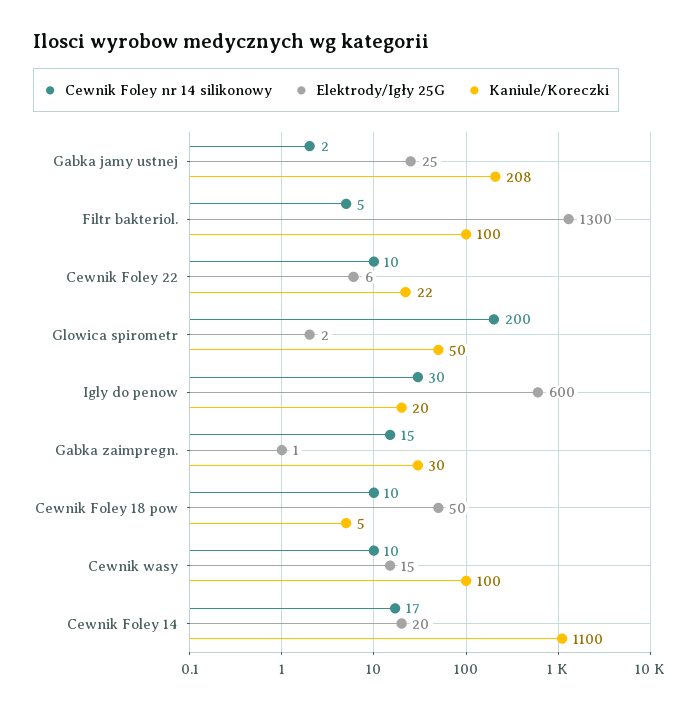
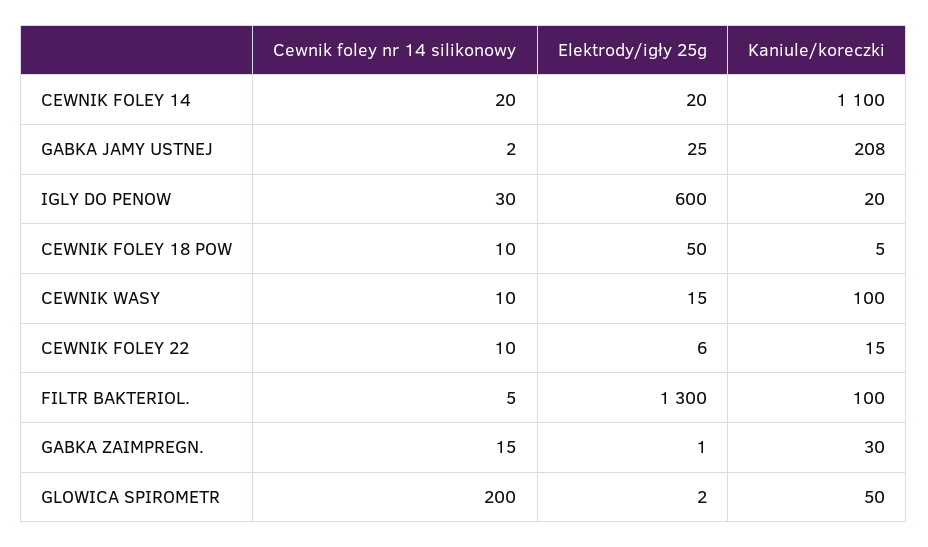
  {
    "Cewnik Foley nr 14 silikonowy": {
      "Gabka jamy ustnej": 2,
      "Filtr bakteriol.": 5,
      "Cewnik Foley 22": 10,
      "Glowica spirometr": 200,
      "Igly do penow": 30,
      "Gabka zaimpregn.": 15,
      "Cewnik Foley 18 pow": 10,
      "Cewnik wasy": 10,
-     "Cewnik Foley 14": 17
+     "Cewnik Foley 14": 20
    },
    "Elektrody/Igły 25G": {
      "Gabka jamy ustnej": 25,
      "Filtr bakteriol.": 1300,
      "Cewnik Foley 22": 6,
      "Glowica spirometr": 2,
      "Igly do penow": 600,
      "Gabka zaimpregn.": 1,
      "Cewnik Foley 18 pow": 50,
      "Cewnik wasy": 15,
      "Cewnik Foley 14": 20
    },
    "Kaniule/Koreczki": {
      "Gabka jamy ustnej": 208,
      "Filtr bakteriol.": 100,
-     "Cewnik Foley 22": 22,
+     "Cewnik Foley 22": 15,
      "Glowica spirometr": 50,
      "Igly do penow": 20,
      "Gabka zaimpregn.": 30,
      "Cewnik Foley 18 pow": 5,
      "Cewnik wasy": 100,
      "Cewnik Foley 14": 1100
    }
  }

